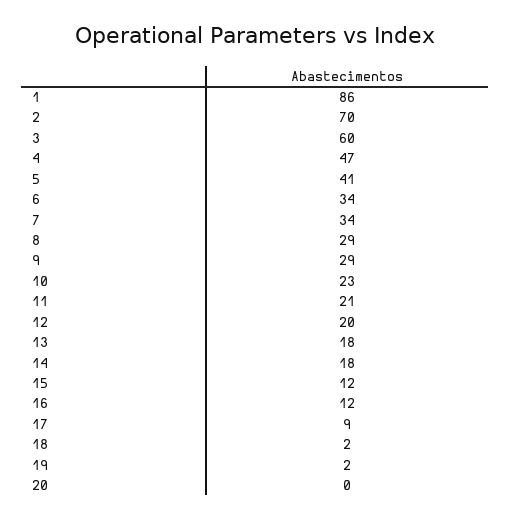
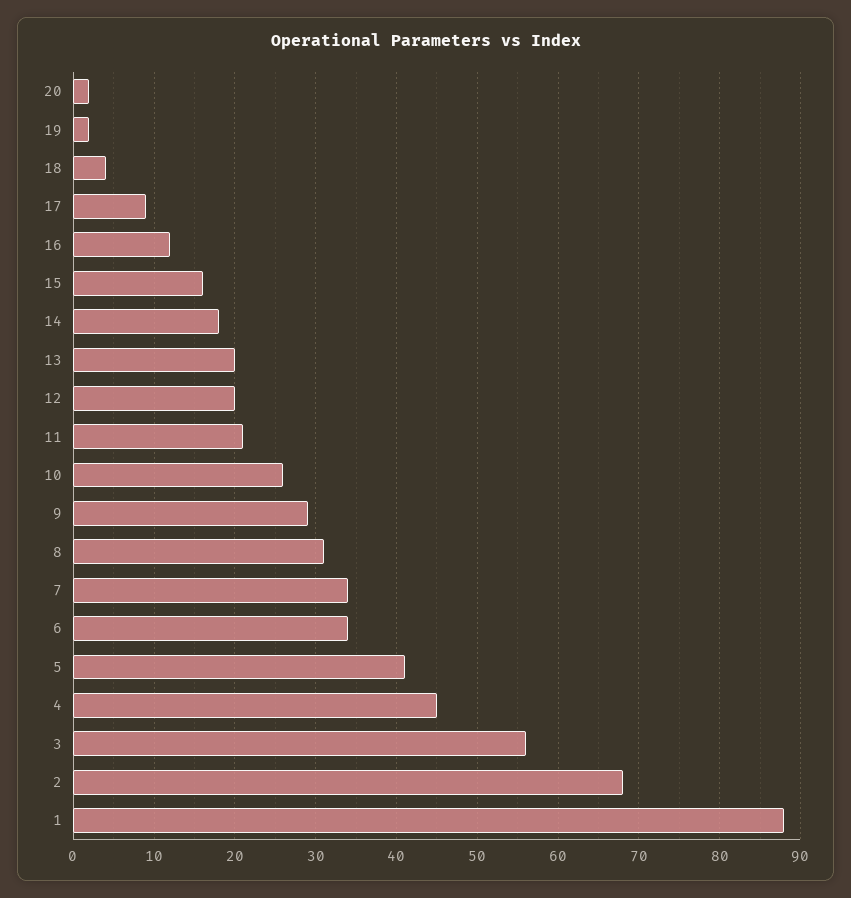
  {
-   "1": 86,
+   "1": 88,
-   "2": 70,
+   "2": 68,
-   "3": 60,
+   "3": 56,
-   "4": 47,
+   "4": 45,
    "5": 41,
    "6": 34,
    "7": 34,
-   "8": 29,
+   "8": 31,
    "9": 29,
-   "10": 23,
+   "10": 26,
    "11": 21,
    "12": 20,
-   "13": 18,
+   "13": 20,
    "14": 18,
-   "15": 12,
+   "15": 16,
    "16": 12,
    "17": 9,
-   "18": 2,
+   "18": 4,
    "19": 2,
-   "20": 0
+   "20": 2
  }

